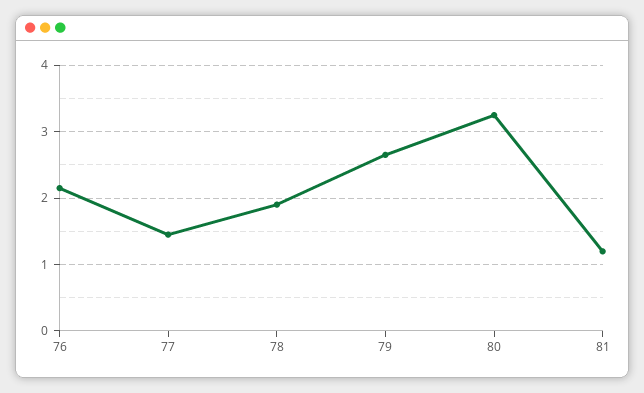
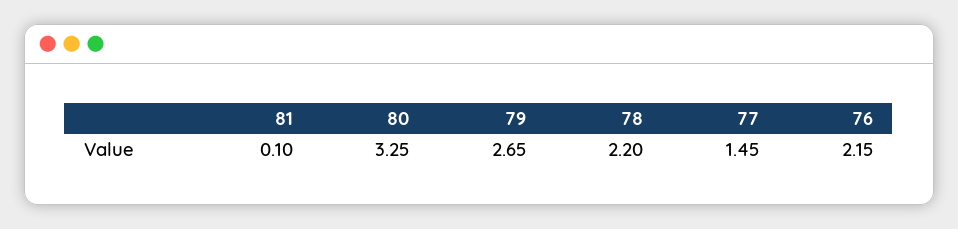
  {
    "76": 2.15,
    "77": 1.45,
-   "78": 1.9,
+   "78": 2.2,
    "79": 2.65,
    "80": 3.25,
-   "81": 1.2
+   "81": 0.1
  }

